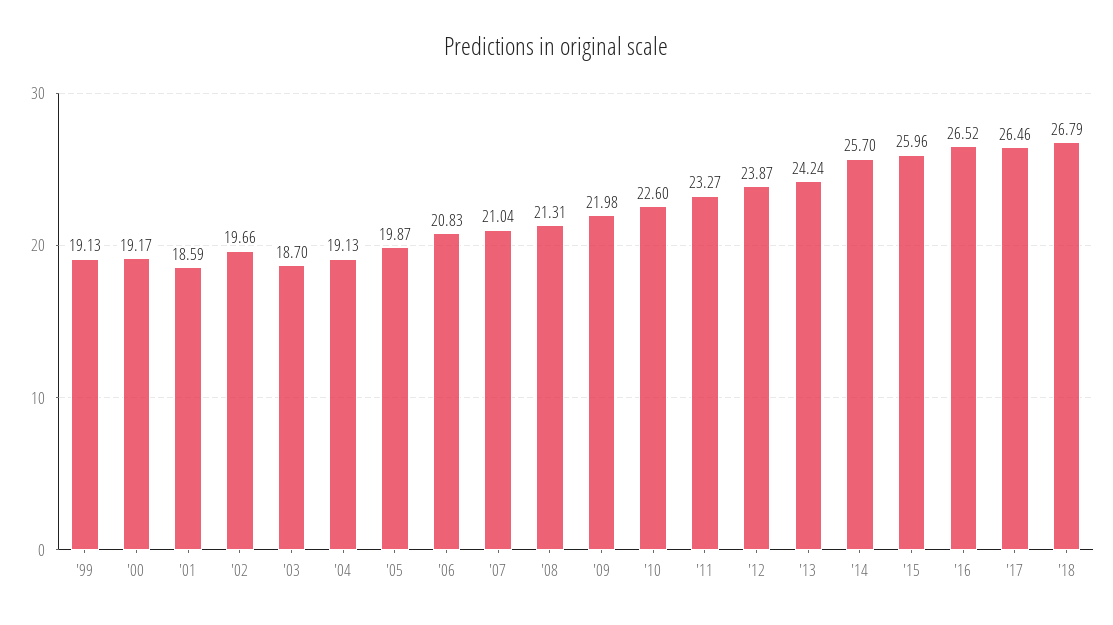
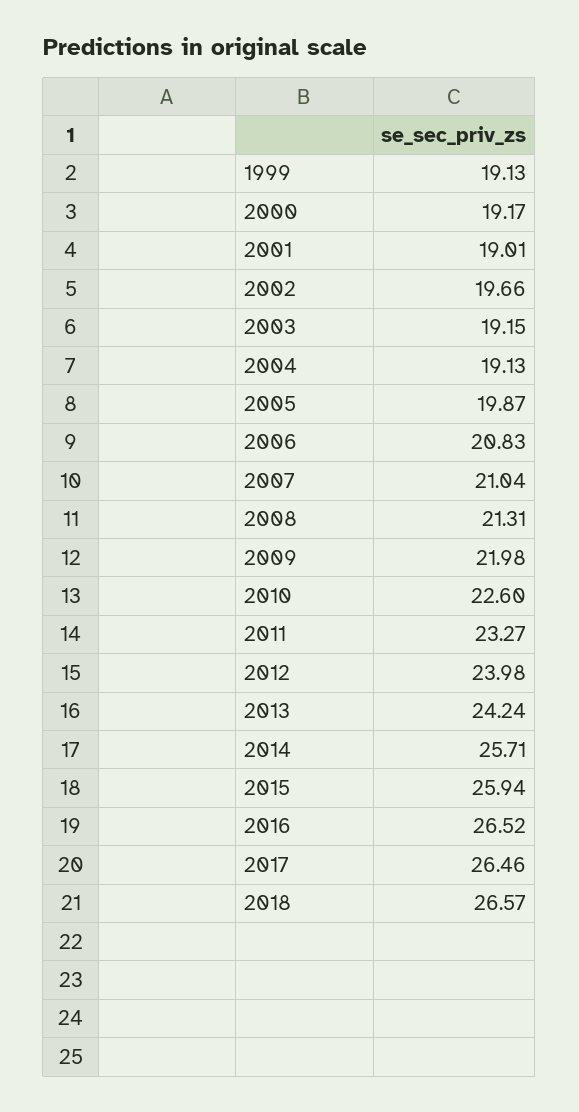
  {
    "'99": 19.13,
    "'00": 19.17,
-   "'01": 18.59,
+   "'01": 19.01,
    "'02": 19.66,
-   "'03": 18.7,
+   "'03": 19.15,
    "'04": 19.13,
    "'05": 19.87,
    "'06": 20.83,
    "'07": 21.04,
    "'08": 21.31,
    "'09": 21.98,
    "'10": 22.6,
    "'11": 23.27,
-   "'12": 23.87,
+   "'12": 23.98,
    "'13": 24.24,
-   "'14": 25.7,
+   "'14": 25.71,
-   "'15": 25.96,
+   "'15": 25.94,
    "'16": 26.52,
    "'17": 26.46,
-   "'18": 26.79
+   "'18": 26.57
  }

